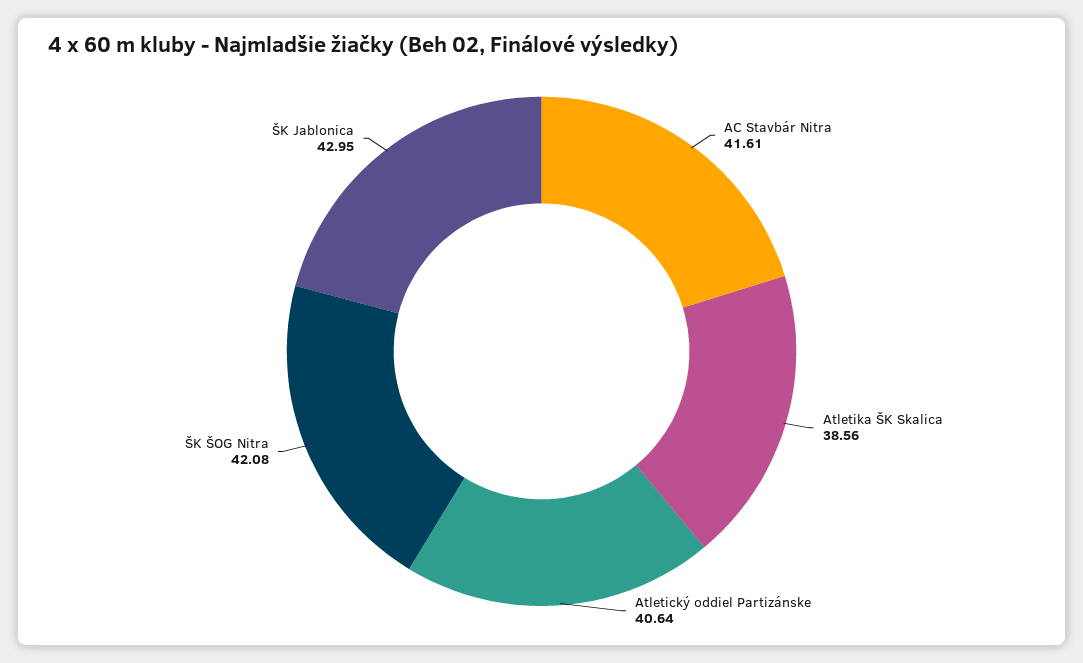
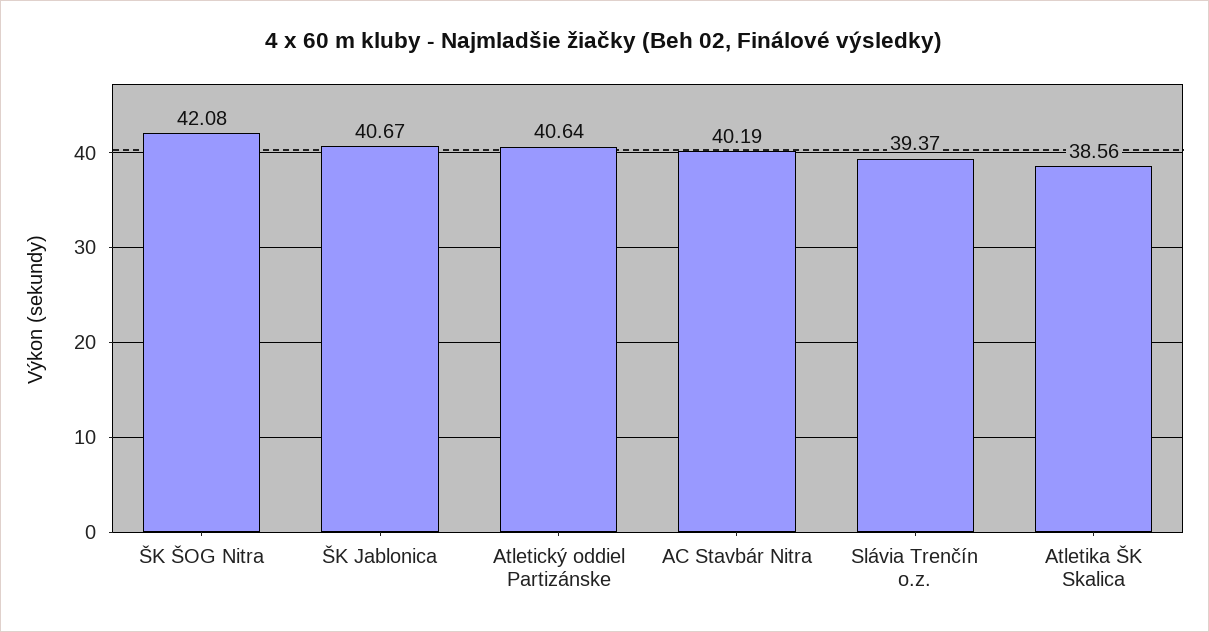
  {
-   "AC Stavbár Nitra": 41.61,
+   "AC Stavbár Nitra": 40.19,
    "Atletika ŠK Skalica": 38.56,
    "Atletický oddiel Partizánske": 40.64,
    "ŠK ŠOG Nitra": 42.08,
-   "ŠK Jablonica": 42.95
+   "ŠK Jablonica": 40.67,
+   "Slávia Trenčín o.z.": 39.37
  }

